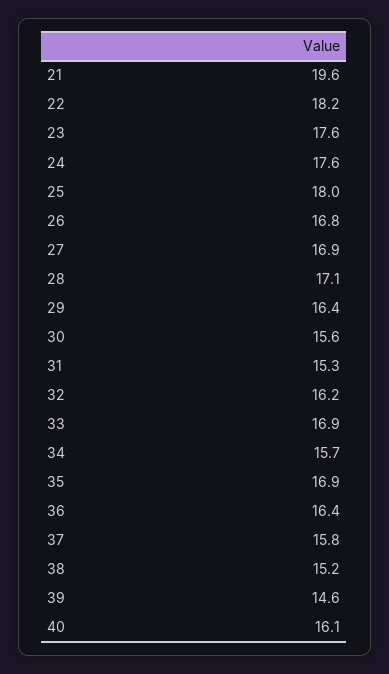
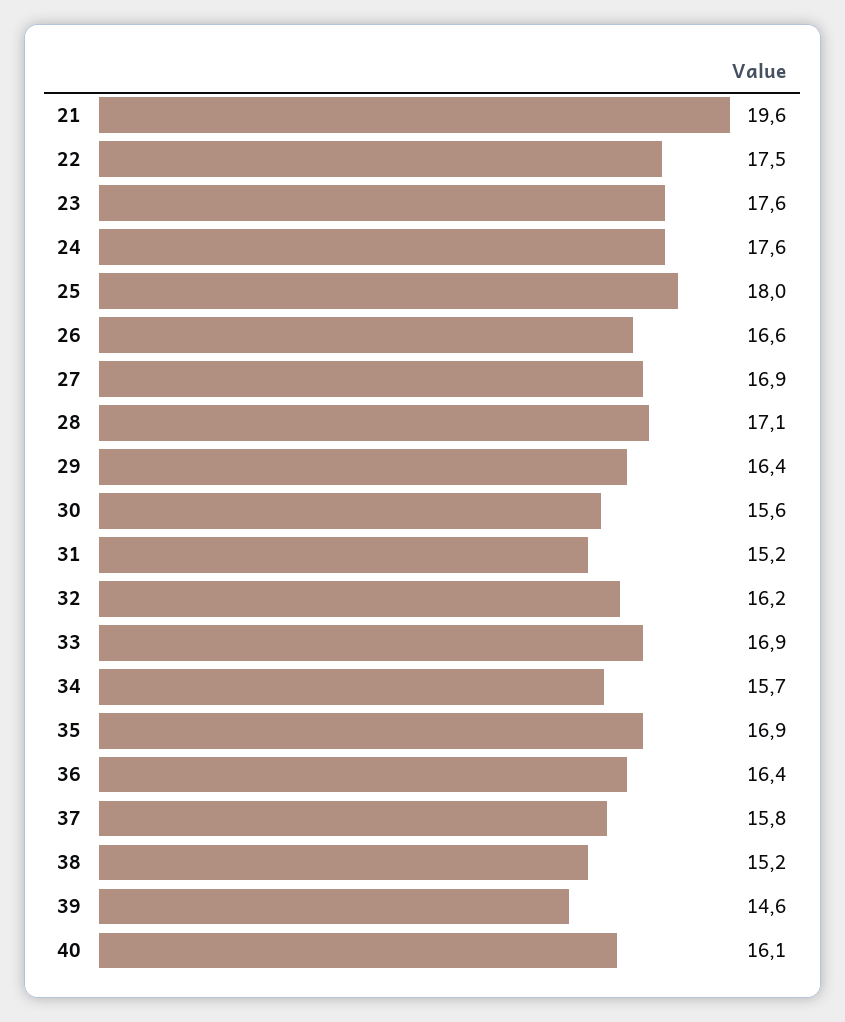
  {
    "21": 19.6,
-   "22": 18.2,
+   "22": 17.5,
    "23": 17.6,
    "24": 17.6,
    "25": 18,
-   "26": 16.8,
+   "26": 16.6,
    "27": 16.9,
    "28": 17.1,
    "29": 16.4,
    "30": 15.6,
-   "31": 15.3,
+   "31": 15.2,
    "32": 16.2,
    "33": 16.9,
    "34": 15.7,
    "35": 16.9,
    "36": 16.4,
    "37": 15.8,
    "38": 15.2,
    "39": 14.6,
    "40": 16.1
  }

